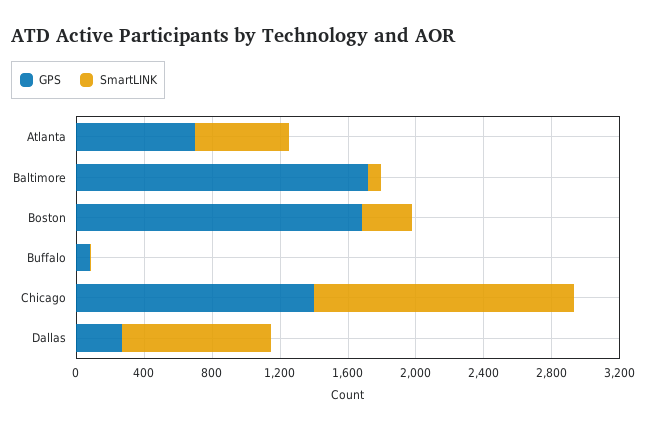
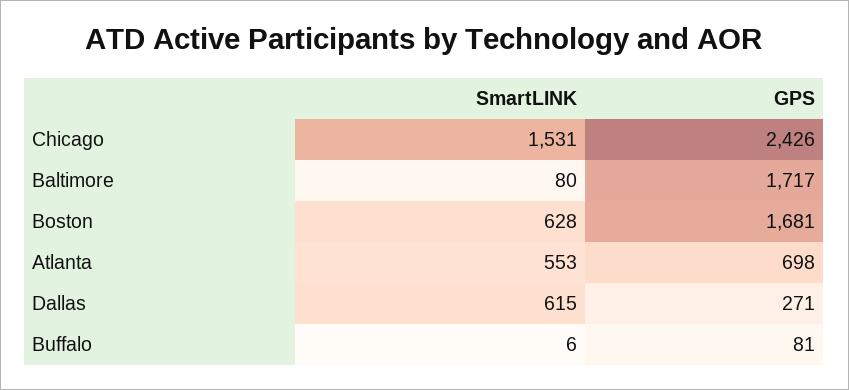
  {
    "GPS": {
      "Atlanta": 698,
      "Baltimore": 1717,
      "Boston": 1681,
      "Buffalo": 81,
-     "Chicago": 1400,
+     "Chicago": 2426,
      "Dallas": 271
    },
    "SmartLINK": {
      "Atlanta": 553,
      "Baltimore": 80,
-     "Boston": 300,
+     "Boston": 628,
      "Buffalo": 6,
      "Chicago": 1531,
-     "Dallas": 900
+     "Dallas": 615
    }
  }

